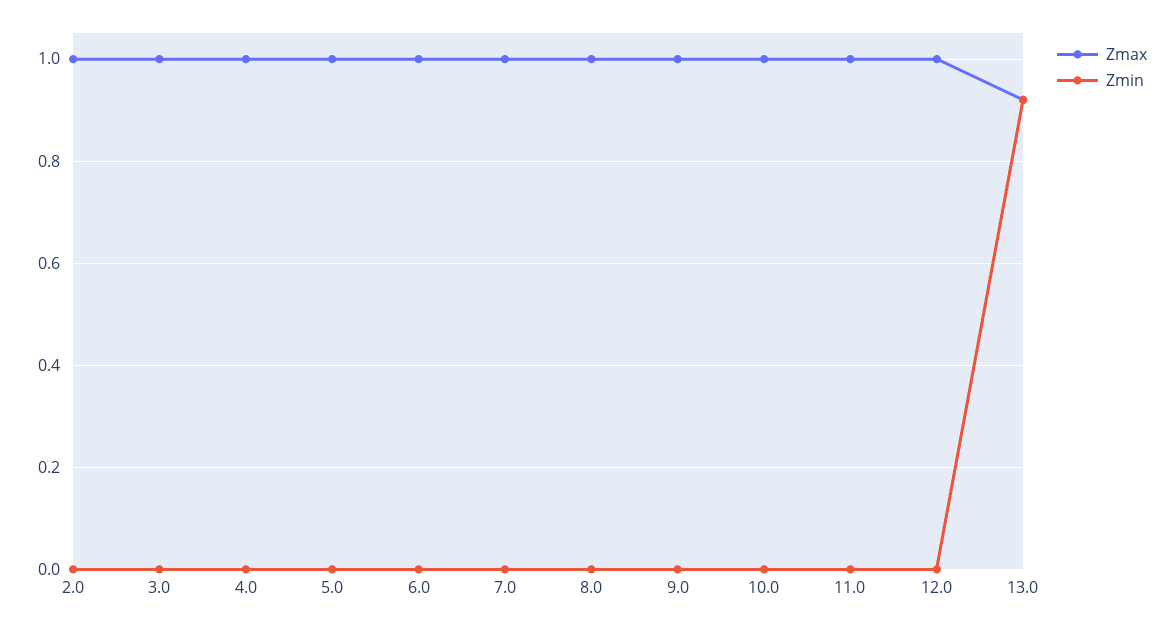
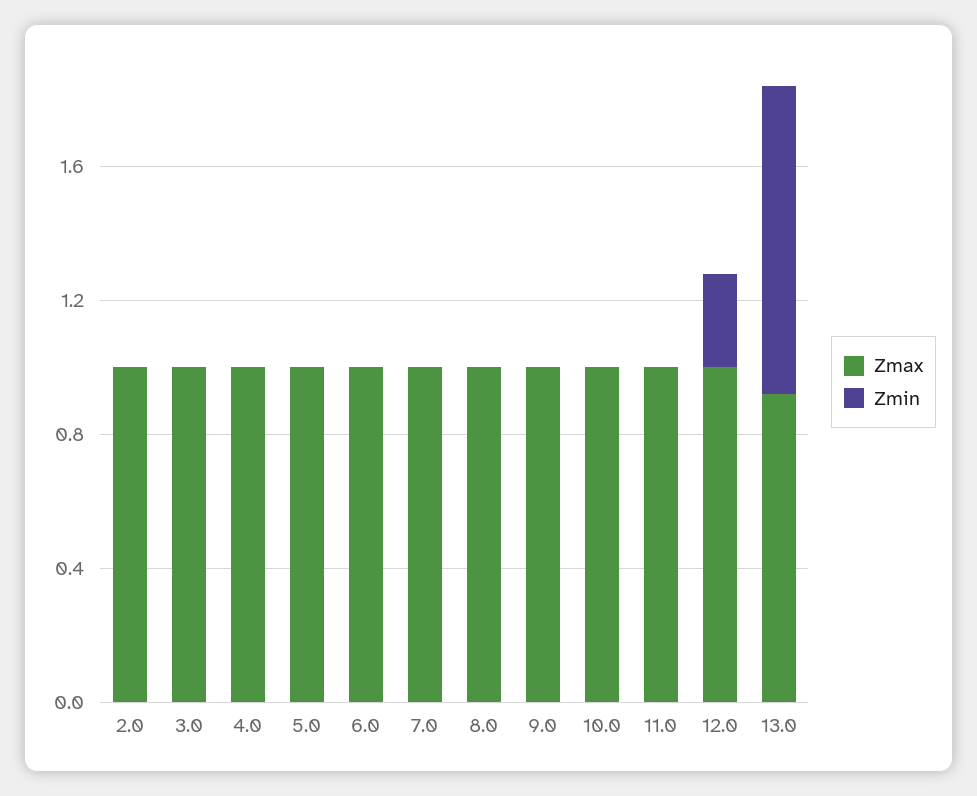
  {
    "Zmax": {
      "2.0": 1,
      "3.0": 1,
      "4.0": 1,
      "5.0": 1,
      "6.0": 1,
      "7.0": 1,
      "8.0": 1,
      "9.0": 1,
      "10.0": 1,
      "11.0": 1,
      "12.0": 1,
      "13.0": 0.92
    },
    "Zmin": {
      "2.0": 0,
      "3.0": 0,
      "4.0": 0,
      "5.0": 0,
      "6.0": 0,
      "7.0": 0,
      "8.0": 0,
      "9.0": 0,
      "10.0": 0,
      "11.0": 0,
-     "12.0": 0,
+     "12.0": 0.3,
      "13.0": 0.92
    }
  }

